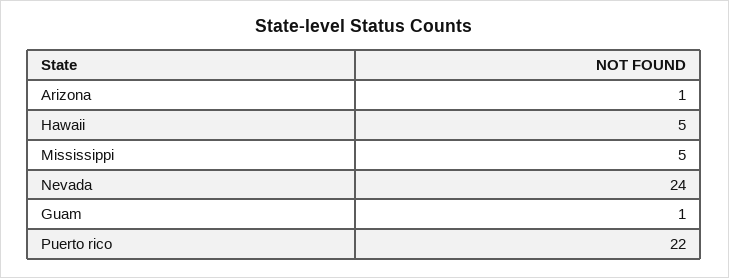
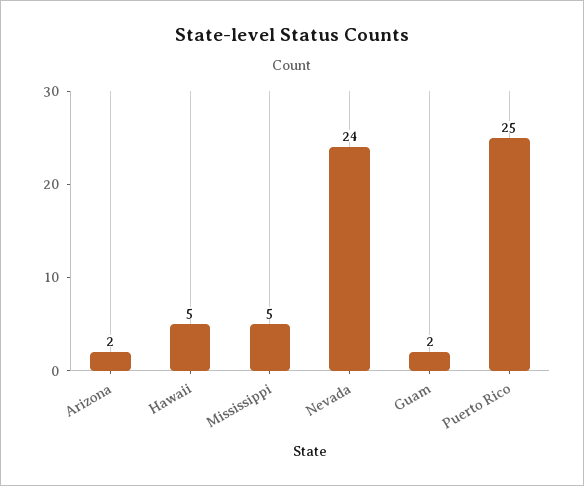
  {
-   "Arizona": 1,
+   "Arizona": 2,
    "Hawaii": 5,
    "Mississippi": 5,
    "Nevada": 24,
-   "Guam": 1,
+   "Guam": 2,
-   "Puerto rico": 22
+   "Puerto rico": 25
  }

